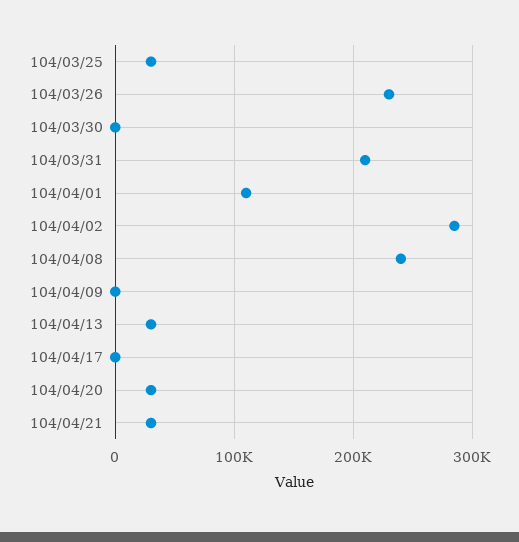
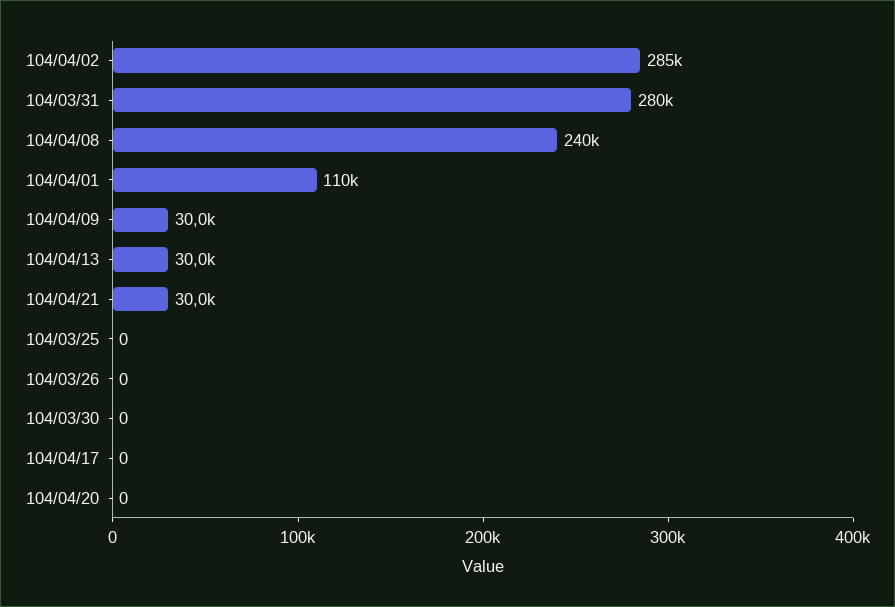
  {
-   "104/03/25": 30000,
+   "104/03/25": 0,
-   "104/03/26": 230000,
+   "104/03/26": 0,
    "104/03/30": 0,
-   "104/03/31": 210000,
+   "104/03/31": 280000,
    "104/04/01": 110000,
    "104/04/02": 285000,
    "104/04/08": 240000,
-   "104/04/09": 0,
+   "104/04/09": 30000,
    "104/04/13": 30000,
    "104/04/17": 0,
-   "104/04/20": 30000,
+   "104/04/20": 0,
    "104/04/21": 30000
  }

